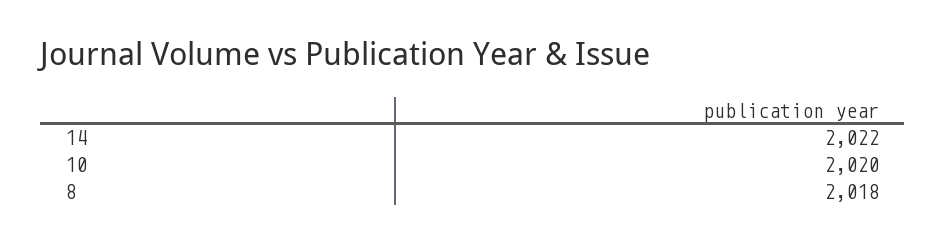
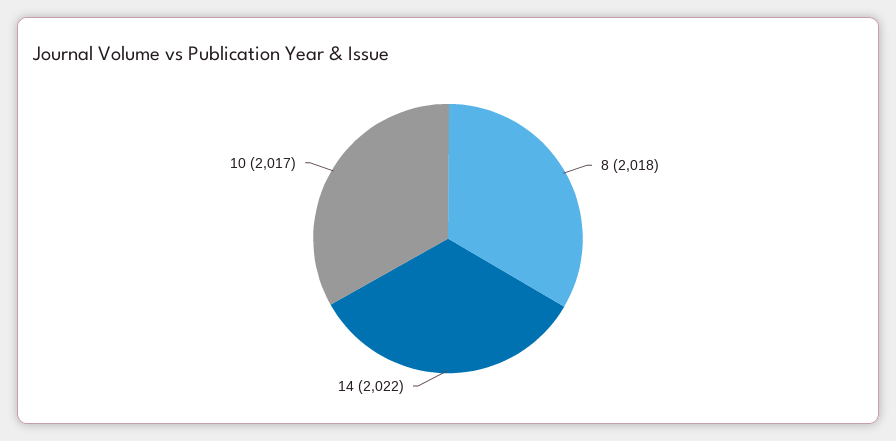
  {
    "14": 2022,
-   "10": 2020,
+   "10": 2017,
    "8": 2018
  }

